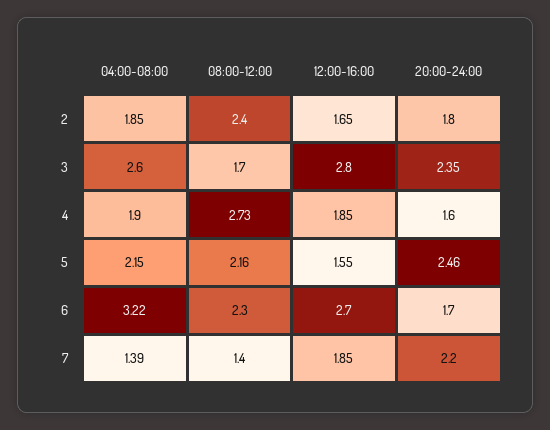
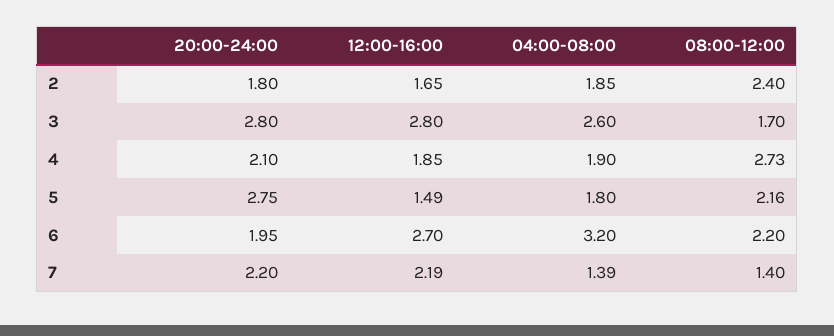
  {
    "04:00-08:00": {
      "2": 1.85,
      "3": 2.6,
      "4": 1.9,
-     "5": 2.15,
+     "5": 1.8,
-     "6": 3.22,
+     "6": 3.2,
      "7": 1.39
    },
    "08:00-12:00": {
      "2": 2.4,
      "3": 1.7,
      "4": 2.73,
      "5": 2.16,
-     "6": 2.3,
+     "6": 2.2,
      "7": 1.4
    },
    "12:00-16:00": {
      "2": 1.65,
      "3": 2.8,
      "4": 1.85,
-     "5": 1.55,
+     "5": 1.49,
      "6": 2.7,
-     "7": 1.85
+     "7": 2.19
    },
    "20:00-24:00": {
      "2": 1.8,
-     "3": 2.35,
+     "3": 2.8,
-     "4": 1.6,
+     "4": 2.1,
-     "5": 2.46,
+     "5": 2.75,
-     "6": 1.7,
+     "6": 1.95,
      "7": 2.2
    }
  }

